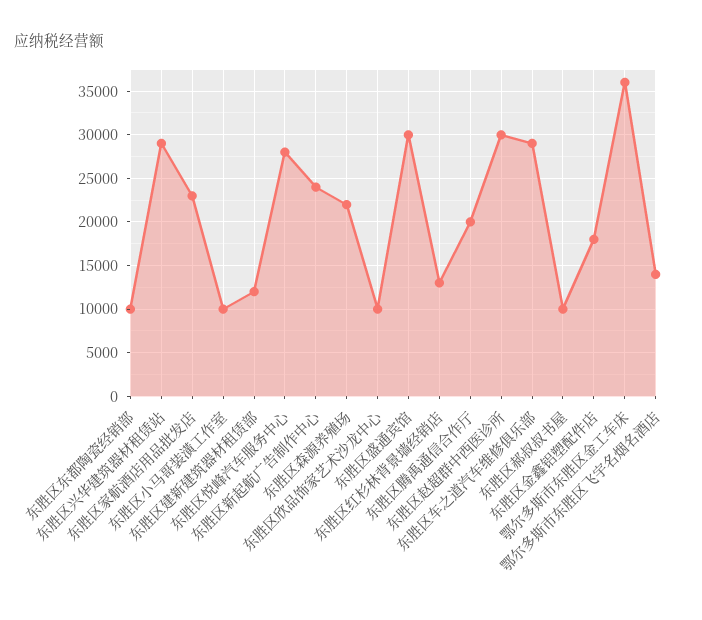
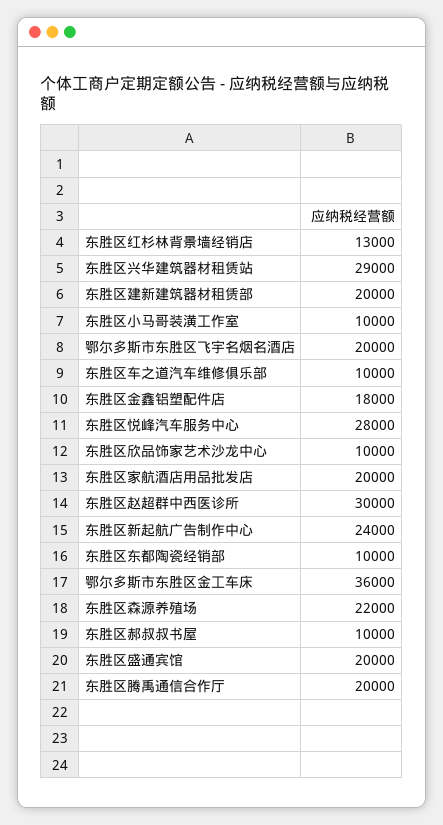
  {
    "东胜区东都陶瓷经销部": 10000,
    "东胜区兴华建筑器材租赁站": 29000,
-   "东胜区家航酒店用品批发店": 23000,
+   "东胜区家航酒店用品批发店": 20000,
    "东胜区小马哥装潢工作室": 10000,
-   "东胜区建新建筑器材租赁部": 12000,
+   "东胜区建新建筑器材租赁部": 20000,
    "东胜区悦峰汽车服务中心": 28000,
    "东胜区新起航广告制作中心": 24000,
    "东胜区森源养殖场": 22000,
    "东胜区欣品饰家艺术沙龙中心": 10000,
-   "东胜区盛通宾馆": 30000,
+   "东胜区盛通宾馆": 20000,
    "东胜区红杉林背景墙经销店": 13000,
    "东胜区腾禹通信合作厅": 20000,
    "东胜区赵超群中西医诊所": 30000,
-   "东胜区车之道汽车维修俱乐部": 29000,
+   "东胜区车之道汽车维修俱乐部": 10000,
    "东胜区郝叔叔书屋": 10000,
    "东胜区金鑫铝塑配件店": 18000,
    "鄂尔多斯市东胜区金工车床": 36000,
-   "鄂尔多斯市东胜区飞宇名烟名酒店": 14000
+   "鄂尔多斯市东胜区飞宇名烟名酒店": 20000
  }

